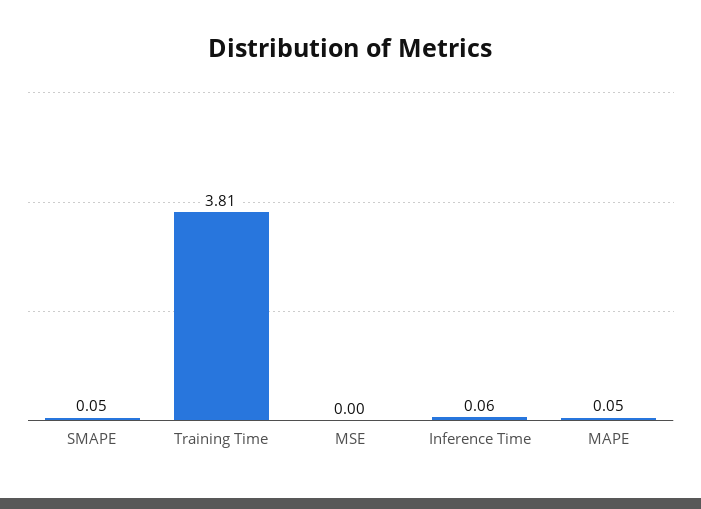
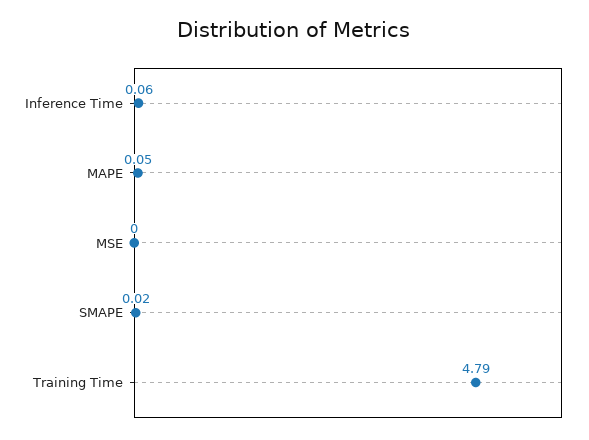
  {
-   "SMAPE": 0.05,
+   "SMAPE": 0.02,
-   "Training Time": 3.81,
+   "Training Time": 4.79,
    "MSE": 0,
    "Inference Time": 0.06,
    "MAPE": 0.05
  }

